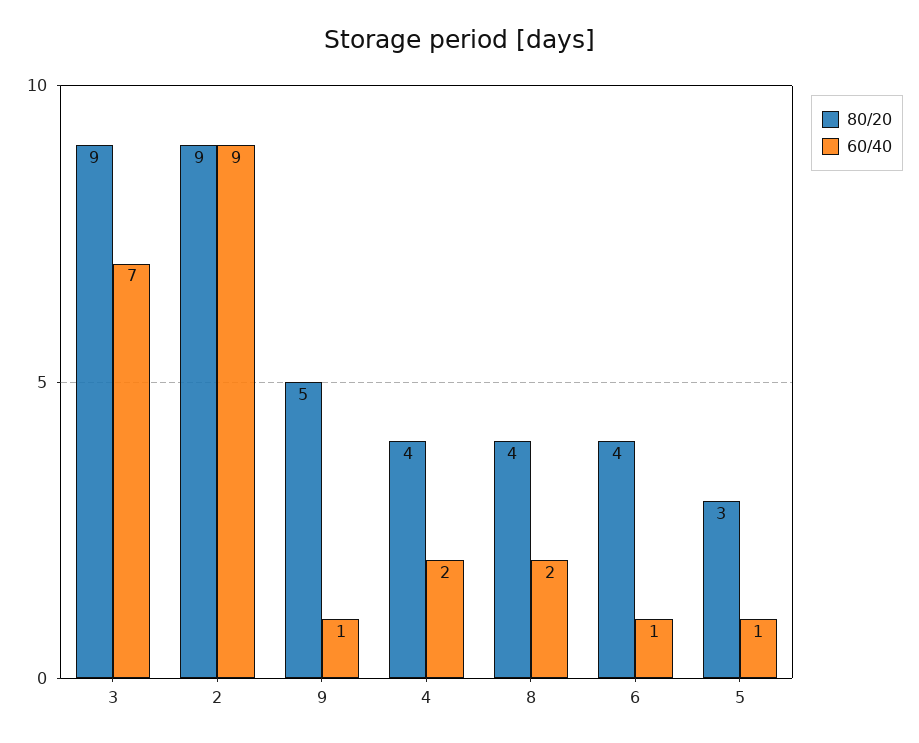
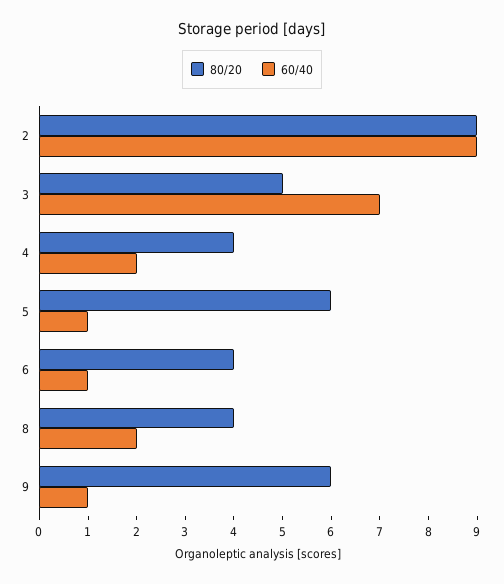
  {
    "80/20": {
-     "3": 9,
+     "3": 5,
      "2": 9,
-     "9": 5,
+     "9": 6,
      "4": 4,
      "8": 4,
      "6": 4,
-     "5": 3
+     "5": 6
    },
    "60/40": {
      "3": 7,
      "2": 9,
      "9": 1,
      "4": 2,
      "8": 2,
      "6": 1,
      "5": 1
    }
  }

